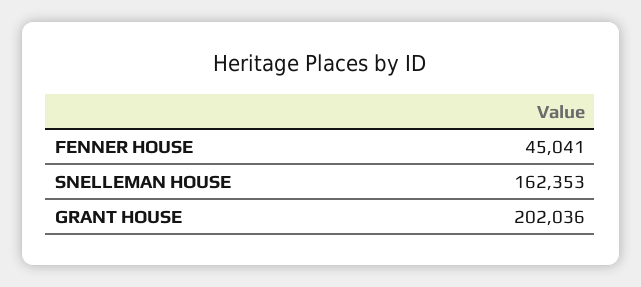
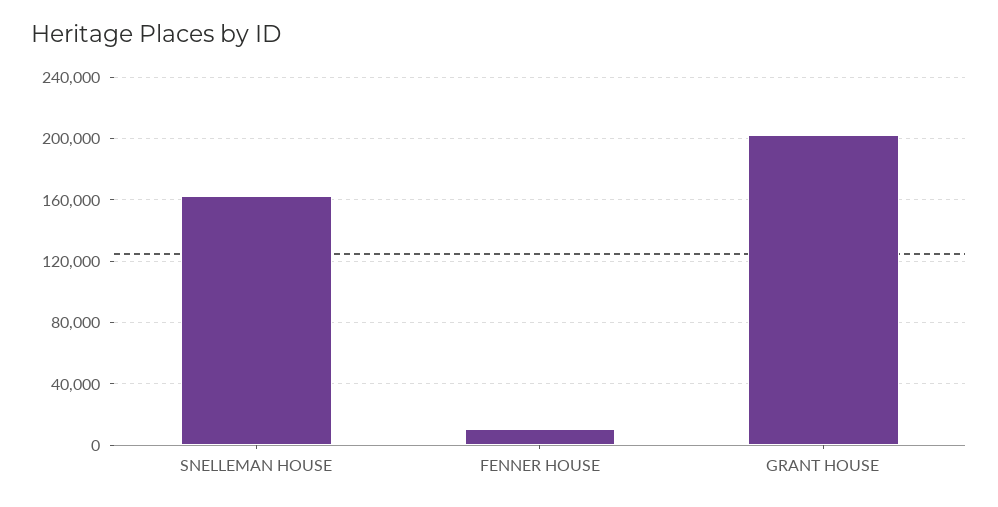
  {
-   "FENNER HOUSE": 45041,
+   "FENNER HOUSE": 10000,
    "SNELLEMAN HOUSE": 162353,
    "GRANT HOUSE": 202036
  }

